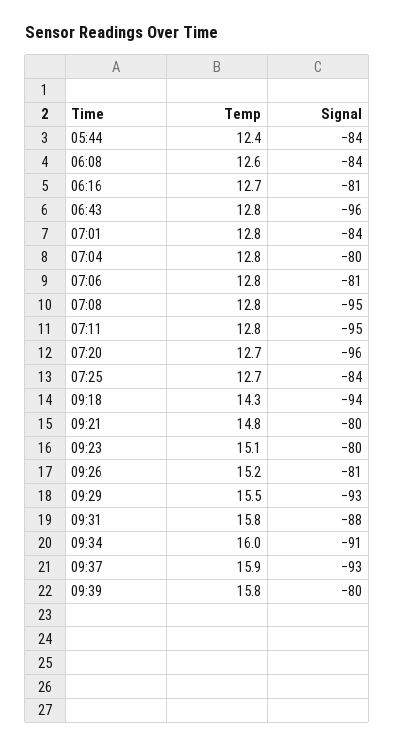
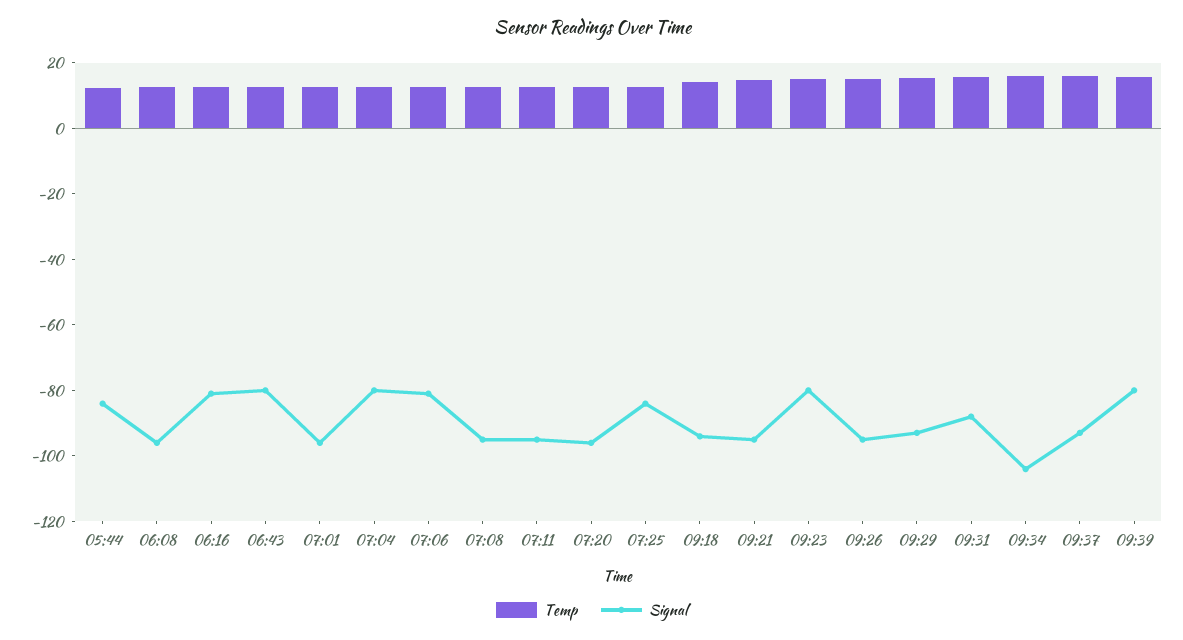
  {
    "Temp": {
      "05:44": 12.4,
      "06:08": 12.6,
      "06:16": 12.7,
      "06:43": 12.8,
      "07:01": 12.8,
      "07:04": 12.8,
      "07:06": 12.8,
      "07:08": 12.8,
      "07:11": 12.8,
      "07:20": 12.7,
      "07:25": 12.7,
      "09:18": 14.3,
      "09:21": 14.8,
      "09:23": 15.1,
      "09:26": 15.2,
      "09:29": 15.5,
      "09:31": 15.8,
      "09:34": 16,
      "09:37": 15.9,
      "09:39": 15.8
    },
    "Signal": {
      "05:44": -84,
-     "06:08": -84,
+     "06:08": -95,
      "06:16": -81,
-     "06:43": -96,
+     "06:43": -80,
-     "07:01": -84,
+     "07:01": -95,
      "07:04": -80,
      "07:06": -81,
      "07:08": -95,
      "07:11": -95,
      "07:20": -96,
      "07:25": -84,
      "09:18": -94,
-     "09:21": -80,
+     "09:21": -95,
      "09:23": -80,
-     "09:26": -81,
+     "09:26": -95,
      "09:29": -93,
      "09:31": -88,
-     "09:34": -91,
+     "09:34": -105,
      "09:37": -93,
      "09:39": -80
    }
  }

